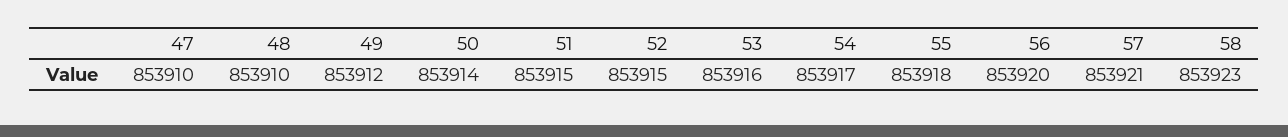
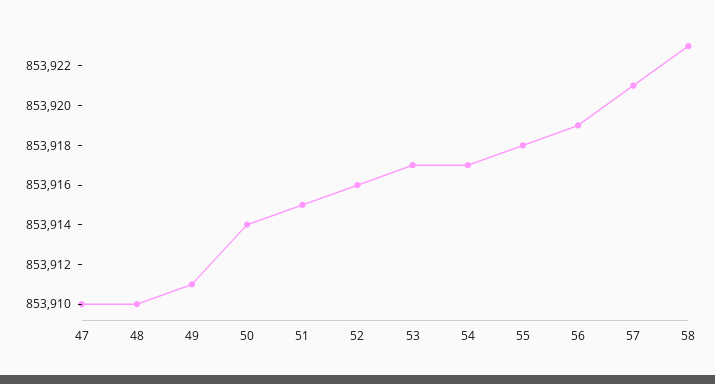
  {
    "47": 853910,
    "48": 853910,
-   "49": 853912,
+   "49": 853911,
    "50": 853914,
    "51": 853915,
-   "52": 853915,
+   "52": 853916,
-   "53": 853916,
+   "53": 853917,
    "54": 853917,
    "55": 853918,
-   "56": 853920,
+   "56": 853919,
    "57": 853921,
    "58": 853923
  }

